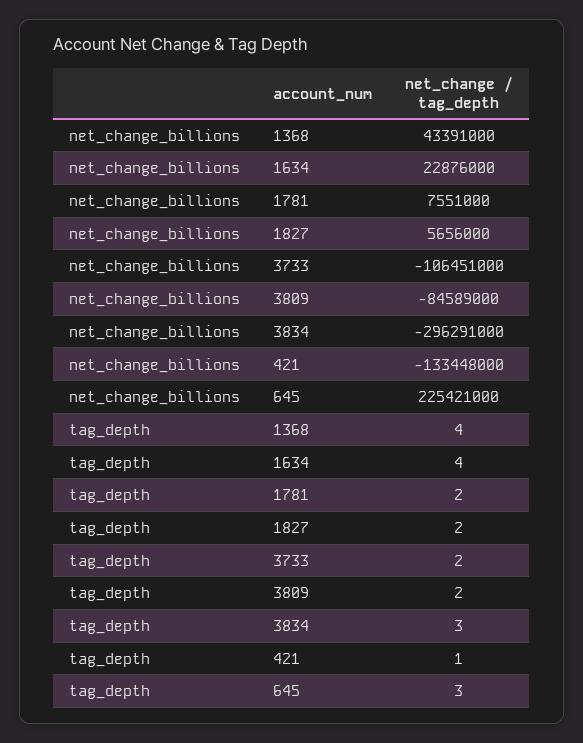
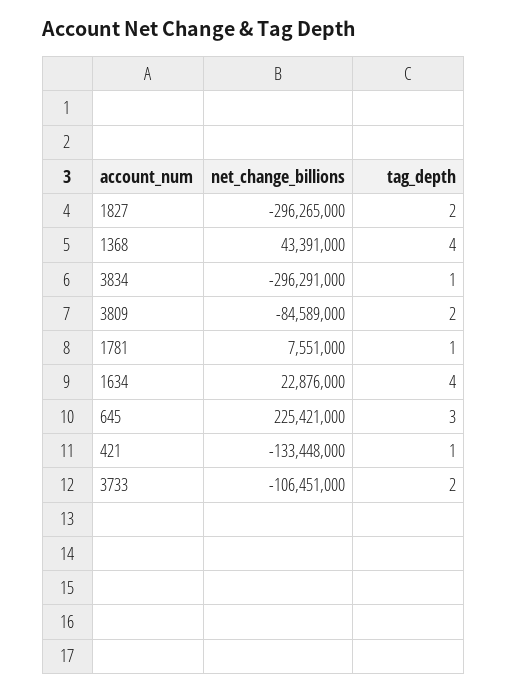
  {
    "net_change_billions": {
      "1368": 43391000,
      "1634": 22876000,
      "1781": 7551000,
-     "1827": 5656000,
+     "1827": -296265000,
      "3733": -106451000,
      "3809": -84589000,
      "3834": -296291000,
      "421": -133448000,
      "645": 225421000
    },
    "tag_depth": {
      "1368": 4,
      "1634": 4,
-     "1781": 2,
+     "1781": 1,
      "1827": 2,
      "3733": 2,
      "3809": 2,
-     "3834": 3,
+     "3834": 1,
      "421": 1,
      "645": 3
    }
  }

